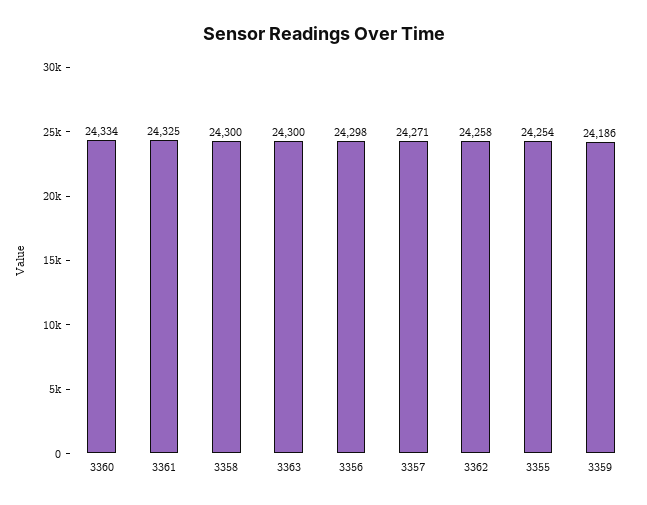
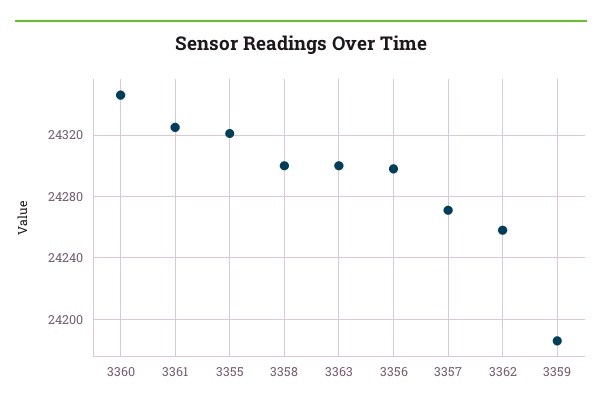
  {
-   "3360": 24334,
+   "3360": 24345,
    "3361": 24325,
    "3358": 24300,
    "3363": 24300,
    "3356": 24298,
    "3357": 24271,
    "3362": 24258,
-   "3355": 24254,
+   "3355": 24320,
    "3359": 24186
  }

